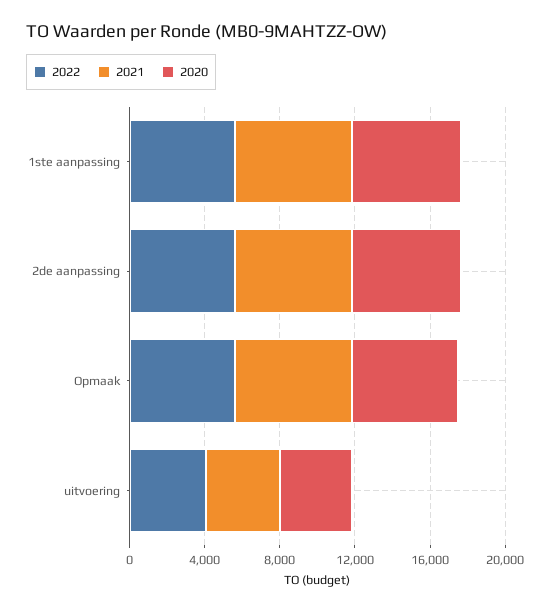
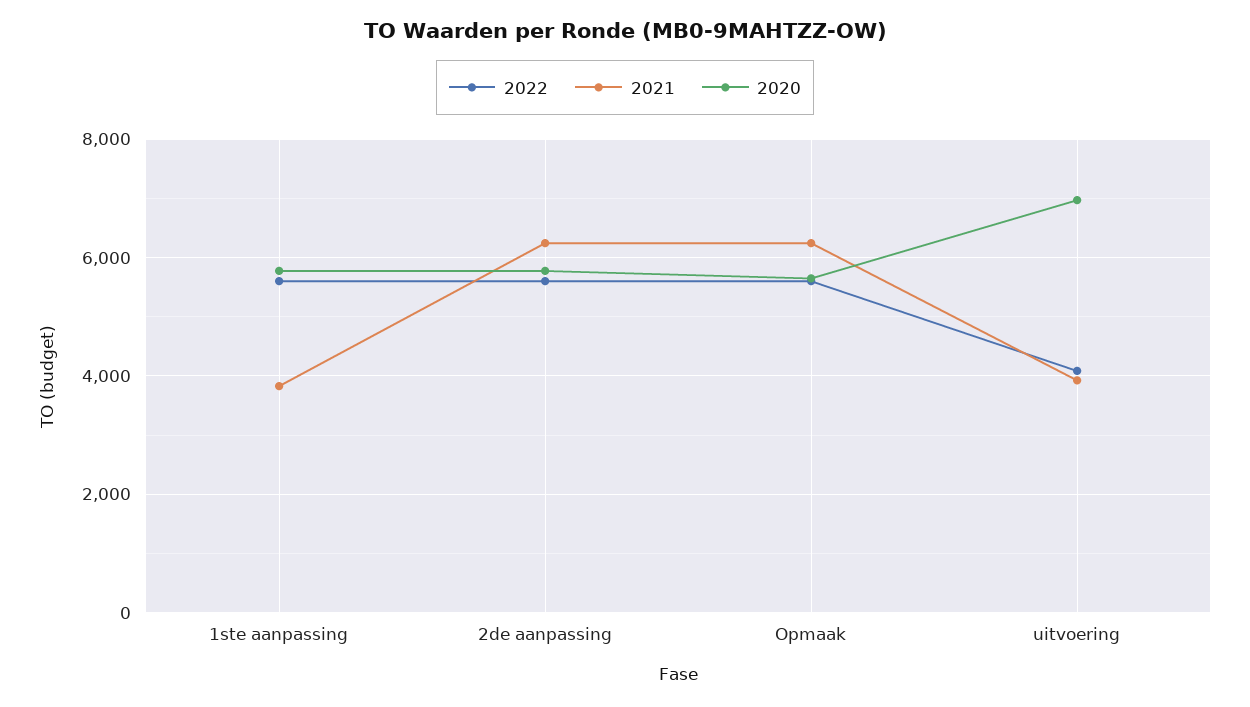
  {
    "2022": {
      "1ste aanpassing": 5600,
      "2de aanpassing": 5600,
      "Opmaak": 5600,
      "uitvoering": 4000
    },
    "2021": {
-     "1ste aanpassing": 6000,
+     "1ste aanpassing": 3800,
      "2de aanpassing": 6200,
      "Opmaak": 6200,
      "uitvoering": 4000
    },
    "2020": {
      "1ste aanpassing": 5800,
      "2de aanpassing": 5800,
      "Opmaak": 5600,
-     "uitvoering": 4000
+     "uitvoering": 7000
    }
  }

